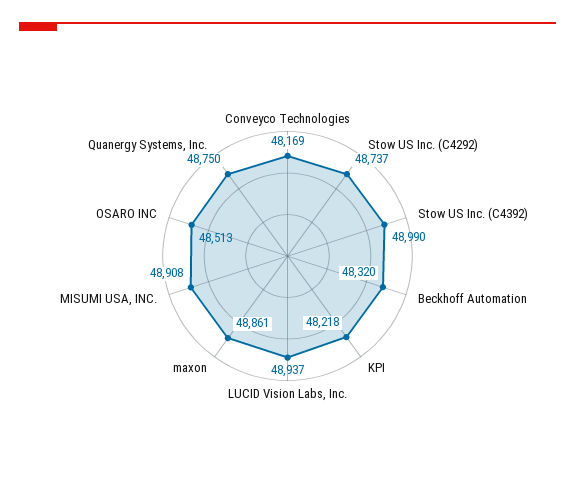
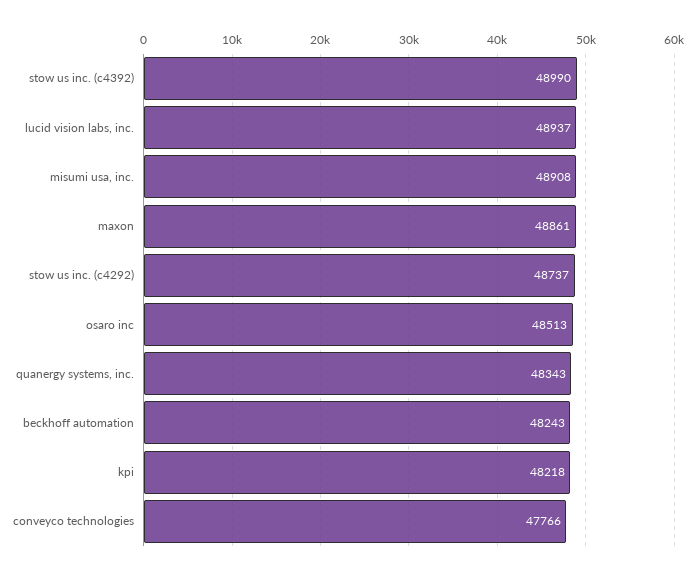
  {
-   "Conveyco Technologies": 48169,
+   "Conveyco Technologies": 47766,
    "Stow US Inc. (C4292)": 48737,
    "Stow US Inc. (C4392)": 48990,
-   "Beckhoff Automation": 48320,
+   "Beckhoff Automation": 48243,
    "KPI": 48218,
    "LUCID Vision Labs, Inc.": 48937,
    "maxon": 48861,
    "MISUMI USA, INC.": 48908,
    "OSARO INC": 48513,
-   "Quanergy Systems, Inc.": 48750
+   "Quanergy Systems, Inc.": 48343
  }

